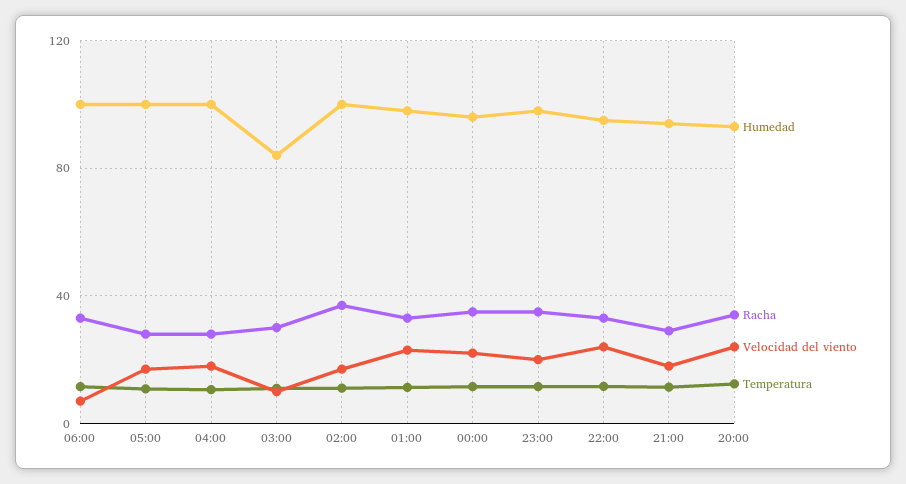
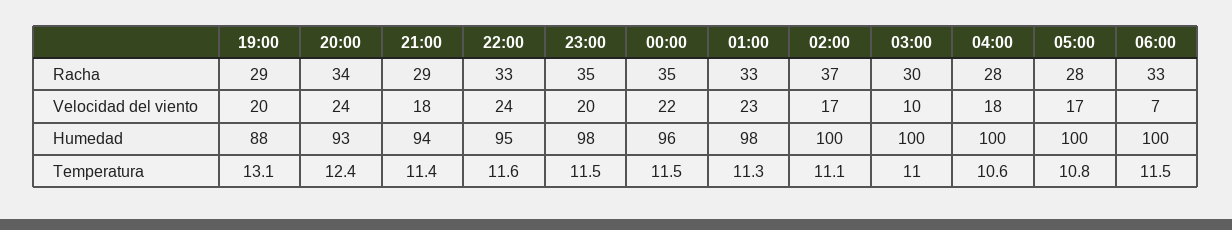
  {
    "Humedad": {
      "06:00": 100,
      "05:00": 100,
      "04:00": 100,
-     "03:00": 85,
+     "03:00": 100,
      "02:00": 100,
      "01:00": 98,
      "00:00": 96,
      "23:00": 98,
      "22:00": 95,
      "21:00": 94,
-     "20:00": 93
+     "20:00": 93,
+     "19:00": 88
    },
    "Racha": {
      "06:00": 33,
      "05:00": 28,
      "04:00": 28,
      "03:00": 30,
      "02:00": 37,
      "01:00": 33,
      "00:00": 35,
      "23:00": 35,
      "22:00": 33,
      "21:00": 29,
-     "20:00": 34
+     "20:00": 34,
+     "19:00": 29
    },
    "Velocidad del viento": {
      "06:00": 7,
      "05:00": 17,
      "04:00": 18,
      "03:00": 10,
      "02:00": 17,
      "01:00": 23,
      "00:00": 22,
      "23:00": 20,
      "22:00": 24,
      "21:00": 18,
-     "20:00": 24
+     "20:00": 24,
+     "19:00": 20
    },
    "Temperatura": {
      "06:00": 11.5,
      "05:00": 10.8,
      "04:00": 10.6,
      "03:00": 11,
      "02:00": 11.1,
      "01:00": 11.3,
      "00:00": 11.5,
      "23:00": 11.5,
      "22:00": 11.6,
      "21:00": 11.4,
-     "20:00": 12.4
+     "20:00": 12.4,
+     "19:00": 13.1
    }
  }

